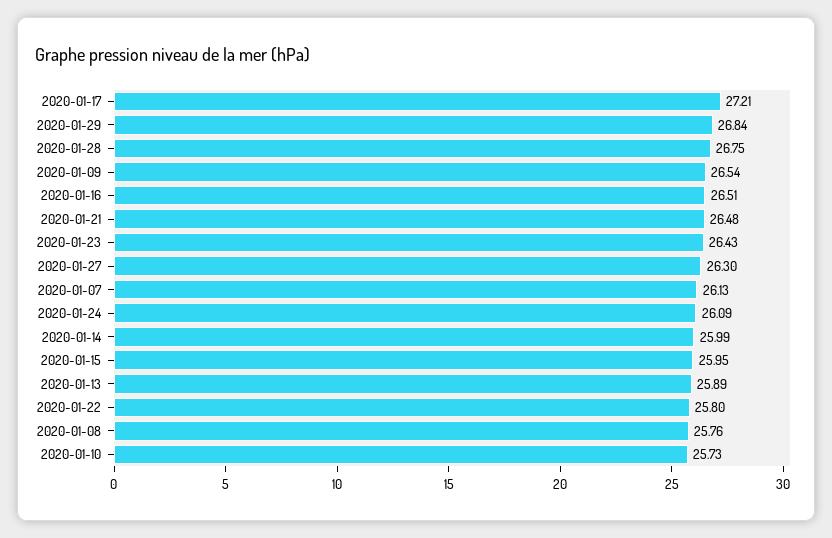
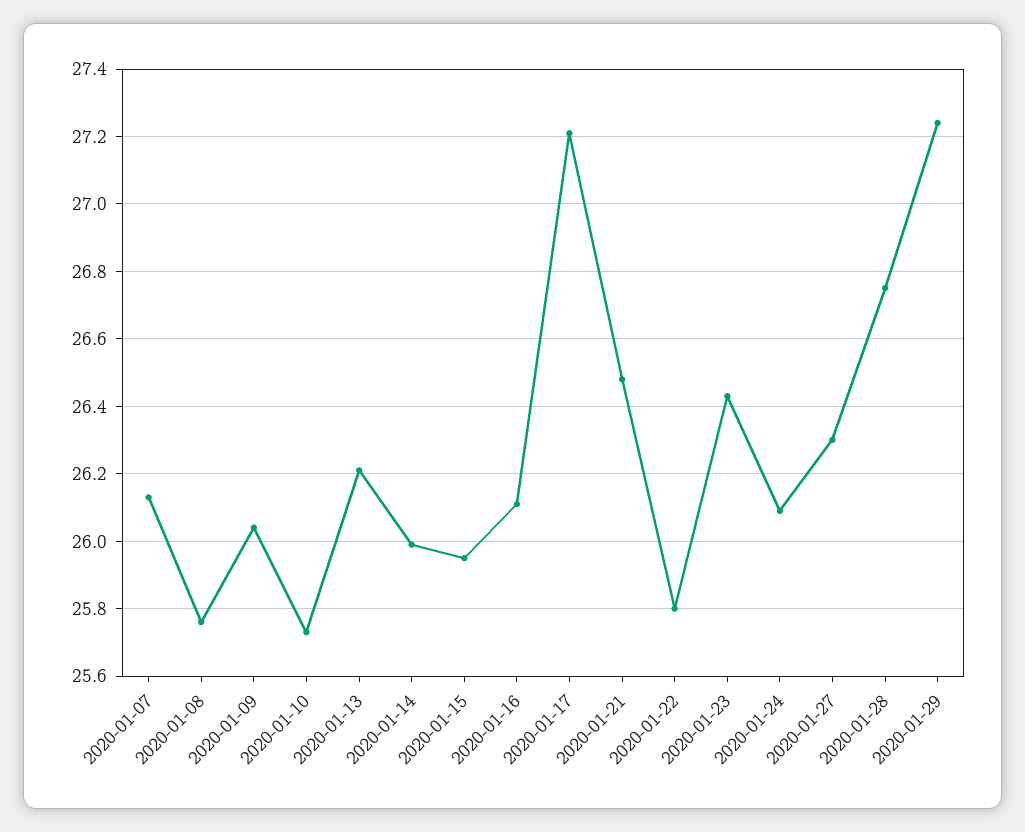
  {
    "2020-01-17": 27.21,
-   "2020-01-29": 26.84,
+   "2020-01-29": 27.25,
    "2020-01-28": 26.75,
-   "2020-01-09": 26.54,
+   "2020-01-09": 26.05,
-   "2020-01-16": 26.51,
+   "2020-01-16": 26.1,
    "2020-01-21": 26.48,
    "2020-01-23": 26.43,
    "2020-01-27": 26.3,
    "2020-01-07": 26.13,
    "2020-01-24": 26.09,
    "2020-01-14": 25.99,
    "2020-01-15": 25.95,
-   "2020-01-13": 25.89,
+   "2020-01-13": 26.2,
    "2020-01-22": 25.8,
    "2020-01-08": 25.76,
    "2020-01-10": 25.73
  }

